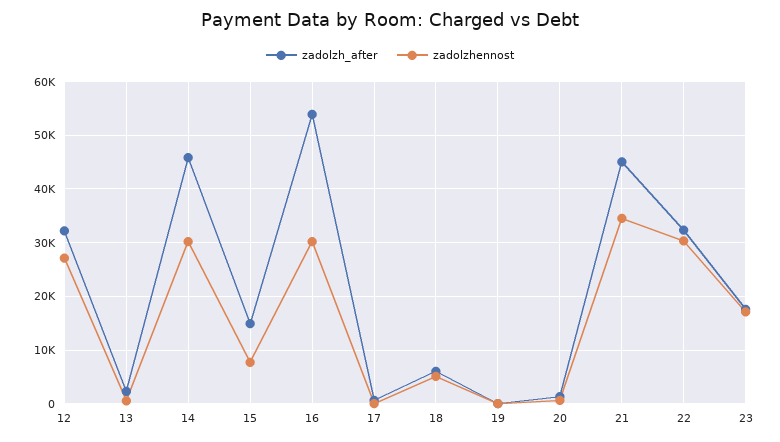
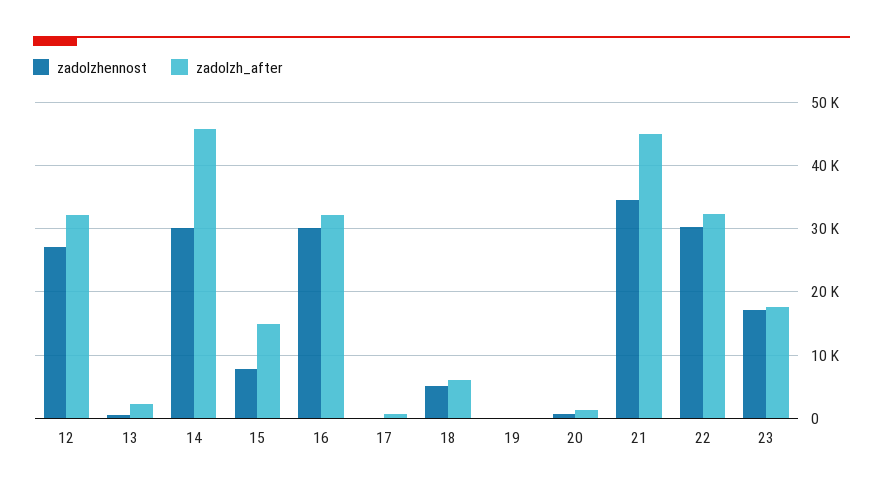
  {
    "zadolzh_after": {
      "12": 32000,
      "13": 2000,
      "14": 46000,
      "15": 15000,
-     "16": 54000,
+     "16": 32000,
      "17": 1000,
      "18": 6000,
      "19": 0,
      "20": 1000,
      "21": 45000,
      "22": 32000,
      "23": 18000
    },
    "zadolzhennost": {
      "12": 27000,
      "13": 1000,
      "14": 30000,
      "15": 8000,
      "16": 30000,
      "17": 0,
      "18": 5000,
      "19": 0,
      "20": 1000,
      "21": 35000,
      "22": 30000,
      "23": 17000
    }
  }

